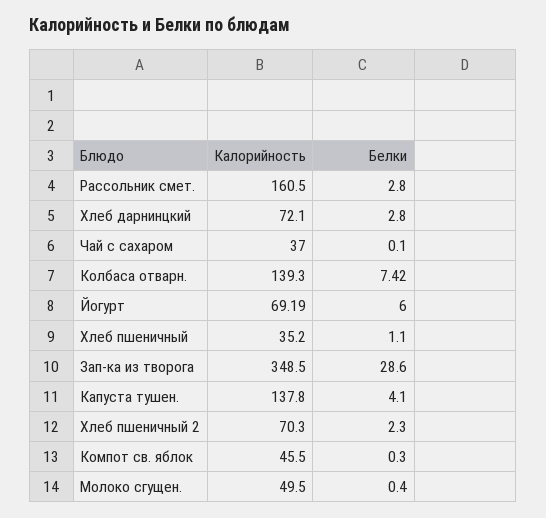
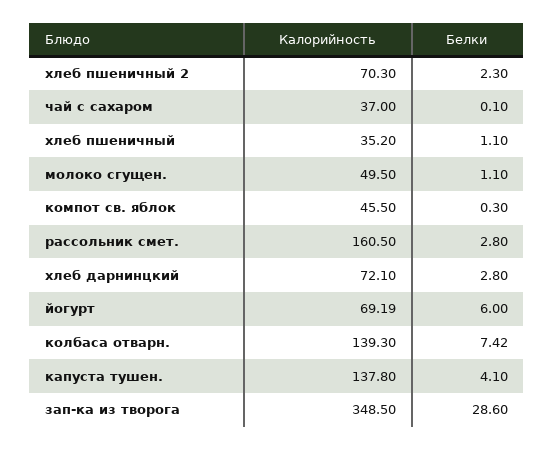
  {
    "Калорийность": {
      "Рассольник смет.": 160.5,
      "Хлеб дарнинцкий": 72.1,
      "Чай с сахаром": 37,
      "Колбаса отварн.": 139.3,
      "Йогурт": 69.19,
      "Хлеб пшеничный": 35.2,
      "Зап-ка из творога": 348.5,
      "Капуста тушен.": 137.8,
      "Хлеб пшеничный 2": 70.3,
      "Компот св. яблок": 45.5,
      "Молоко сгущен.": 49.5
    },
    "Белки": {
      "Рассольник смет.": 2.8,
      "Хлеб дарнинцкий": 2.8,
      "Чай с сахаром": 0.1,
      "Колбаса отварн.": 7.42,
      "Йогурт": 6,
      "Хлеб пшеничный": 1.1,
      "Зап-ка из творога": 28.6,
      "Капуста тушен.": 4.1,
      "Хлеб пшеничный 2": 2.3,
      "Компот св. яблок": 0.3,
-     "Молоко сгущен.": 0.4
+     "Молоко сгущен.": 1.1
    }
  }

